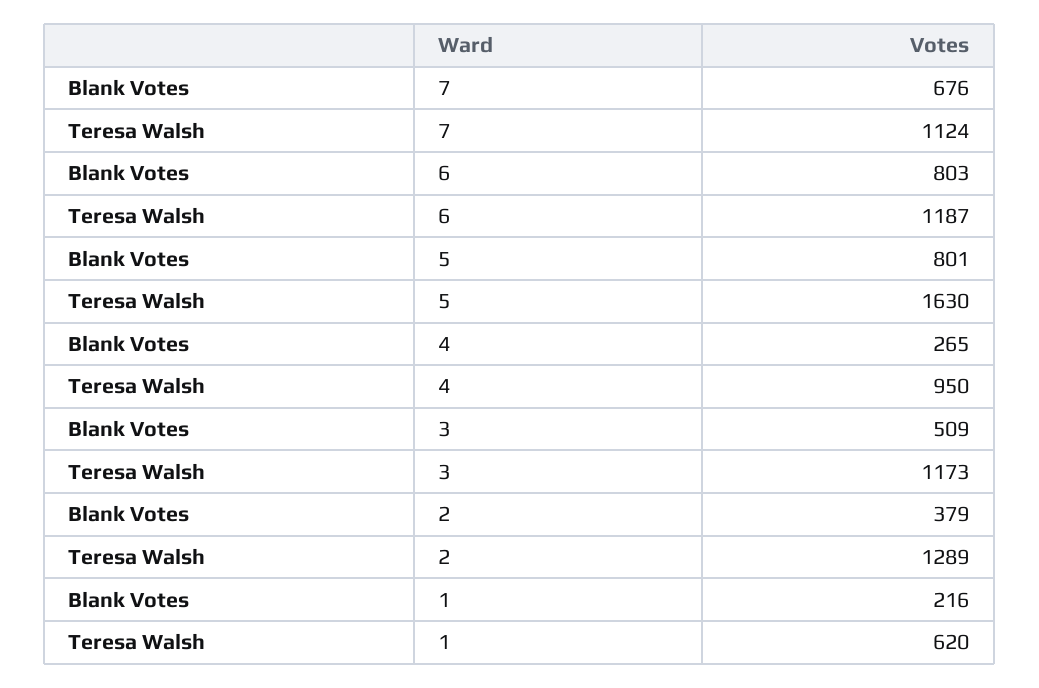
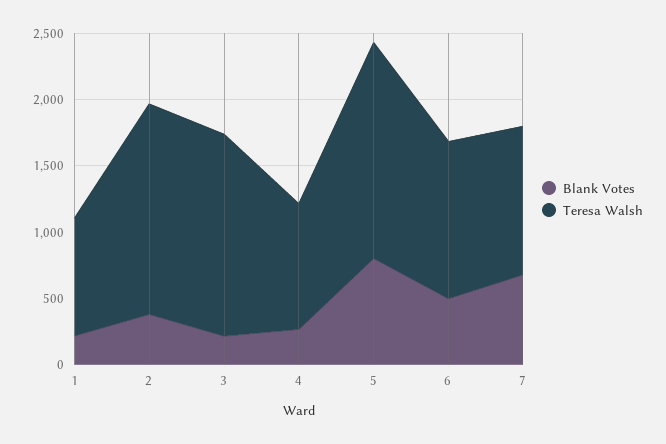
  {
    "Blank Votes": {
      "7": 676,
-     "6": 803,
+     "6": 500,
      "5": 801,
      "4": 265,
-     "3": 509,
+     "3": 200,
      "2": 379,
      "1": 216
    },
    "Teresa Walsh": {
      "7": 1124,
      "6": 1187,
      "5": 1630,
      "4": 950,
-     "3": 1173,
+     "3": 1500,
-     "2": 1289,
+     "2": 1600,
-     "1": 620
+     "1": 900
    }
  }

